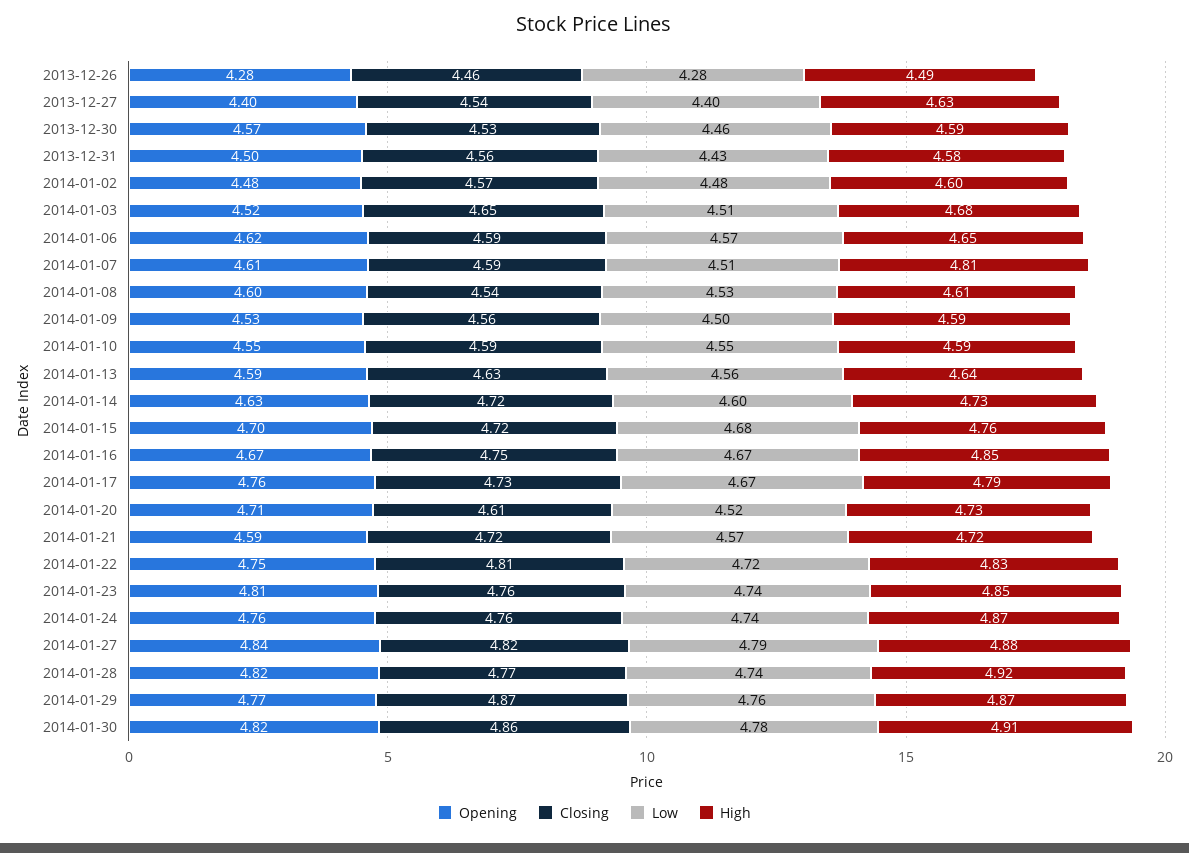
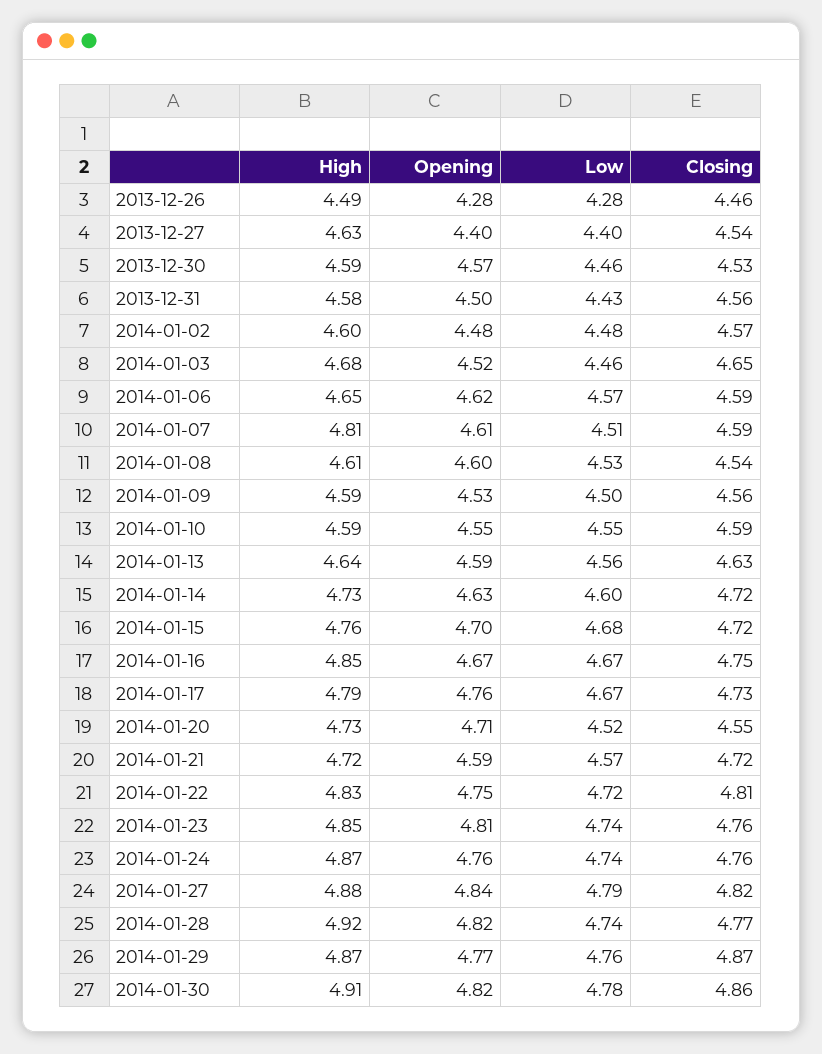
  {
    "Opening": {
      "2013-12-26": 4.28,
      "2013-12-27": 4.4,
      "2013-12-30": 4.57,
      "2013-12-31": 4.5,
      "2014-01-02": 4.48,
      "2014-01-03": 4.52,
      "2014-01-06": 4.62,
      "2014-01-07": 4.61,
      "2014-01-08": 4.6,
      "2014-01-09": 4.53,
      "2014-01-10": 4.55,
      "2014-01-13": 4.59,
      "2014-01-14": 4.63,
      "2014-01-15": 4.7,
      "2014-01-16": 4.67,
      "2014-01-17": 4.76,
      "2014-01-20": 4.71,
      "2014-01-21": 4.59,
      "2014-01-22": 4.75,
      "2014-01-23": 4.81,
      "2014-01-24": 4.76,
      "2014-01-27": 4.84,
      "2014-01-28": 4.82,
      "2014-01-29": 4.77,
      "2014-01-30": 4.82
    },
    "Closing": {
      "2013-12-26": 4.46,
      "2013-12-27": 4.54,
      "2013-12-30": 4.53,
      "2013-12-31": 4.56,
      "2014-01-02": 4.57,
      "2014-01-03": 4.65,
      "2014-01-06": 4.59,
      "2014-01-07": 4.59,
      "2014-01-08": 4.54,
      "2014-01-09": 4.56,
      "2014-01-10": 4.59,
      "2014-01-13": 4.63,
      "2014-01-14": 4.72,
      "2014-01-15": 4.72,
      "2014-01-16": 4.75,
      "2014-01-17": 4.73,
-     "2014-01-20": 4.61,
+     "2014-01-20": 4.55,
      "2014-01-21": 4.72,
      "2014-01-22": 4.81,
      "2014-01-23": 4.76,
      "2014-01-24": 4.76,
      "2014-01-27": 4.82,
      "2014-01-28": 4.77,
      "2014-01-29": 4.87,
      "2014-01-30": 4.86
    },
    "Low": {
      "2013-12-26": 4.28,
      "2013-12-27": 4.4,
      "2013-12-30": 4.46,
      "2013-12-31": 4.43,
      "2014-01-02": 4.48,
-     "2014-01-03": 4.51,
+     "2014-01-03": 4.46,
      "2014-01-06": 4.57,
      "2014-01-07": 4.51,
      "2014-01-08": 4.53,
      "2014-01-09": 4.5,
      "2014-01-10": 4.55,
      "2014-01-13": 4.56,
      "2014-01-14": 4.6,
      "2014-01-15": 4.68,
      "2014-01-16": 4.67,
      "2014-01-17": 4.67,
      "2014-01-20": 4.52,
      "2014-01-21": 4.57,
      "2014-01-22": 4.72,
      "2014-01-23": 4.74,
      "2014-01-24": 4.74,
      "2014-01-27": 4.79,
      "2014-01-28": 4.74,
      "2014-01-29": 4.76,
      "2014-01-30": 4.78
    },
    "High": {
      "2013-12-26": 4.49,
      "2013-12-27": 4.63,
      "2013-12-30": 4.59,
      "2013-12-31": 4.58,
      "2014-01-02": 4.6,
      "2014-01-03": 4.68,
      "2014-01-06": 4.65,
      "2014-01-07": 4.81,
      "2014-01-08": 4.61,
      "2014-01-09": 4.59,
      "2014-01-10": 4.59,
      "2014-01-13": 4.64,
      "2014-01-14": 4.73,
      "2014-01-15": 4.76,
      "2014-01-16": 4.85,
      "2014-01-17": 4.79,
      "2014-01-20": 4.73,
      "2014-01-21": 4.72,
      "2014-01-22": 4.83,
      "2014-01-23": 4.85,
      "2014-01-24": 4.87,
      "2014-01-27": 4.88,
      "2014-01-28": 4.92,
      "2014-01-29": 4.87,
      "2014-01-30": 4.91
    }
  }

